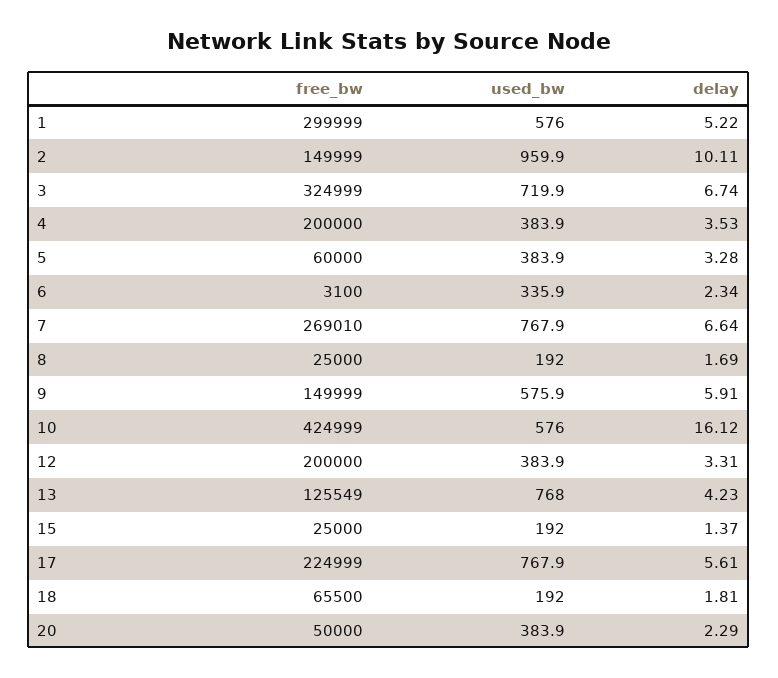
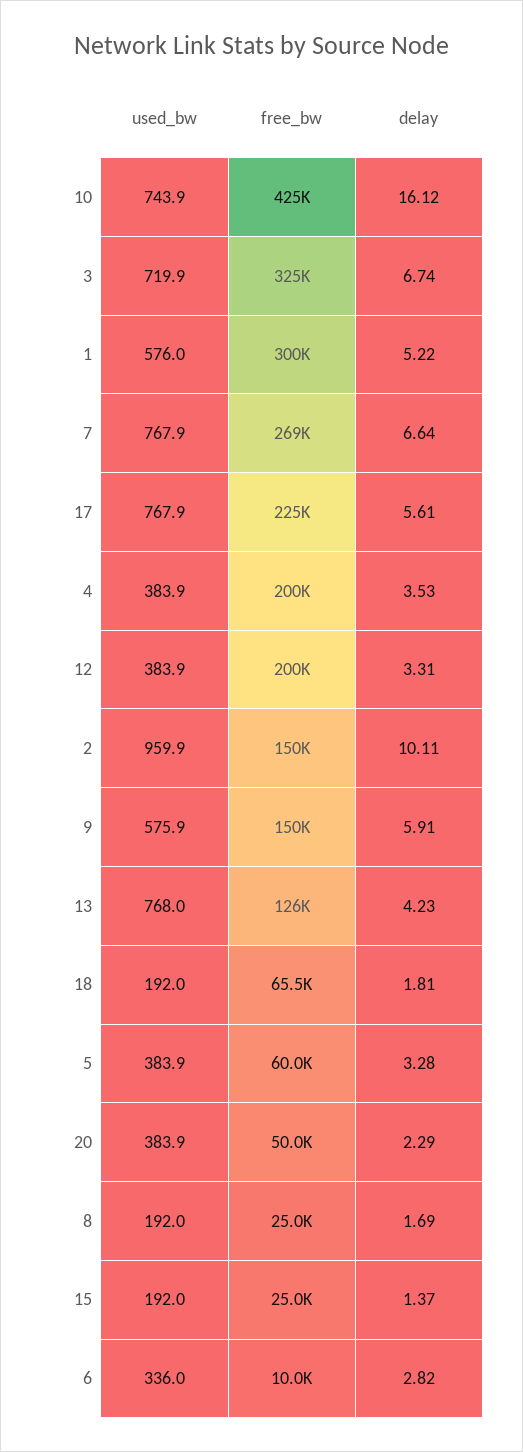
  {
    "free_bw": {
      "1": 299999,
      "2": 149999,
      "3": 324999,
      "4": 200000,
      "5": 60000,
-     "6": 3100,
+     "6": 10000,
      "7": 269010,
      "8": 25000,
      "9": 149999,
      "10": 424999,
      "12": 200000,
      "13": 125549,
      "15": 25000,
      "17": 224999,
      "18": 65500,
      "20": 50000
    },
    "used_bw": {
      "1": 576,
      "2": 959.9,
      "3": 719.9,
      "4": 383.9,
      "5": 383.9,
-     "6": 335.9,
+     "6": 336,
      "7": 767.9,
      "8": 192,
      "9": 575.9,
-     "10": 576,
+     "10": 743.9,
      "12": 383.9,
      "13": 768,
      "15": 192,
      "17": 767.9,
      "18": 192,
      "20": 383.9
    },
    "delay": {
      "1": 5.22,
      "2": 10.11,
      "3": 6.74,
      "4": 3.53,
      "5": 3.28,
-     "6": 2.34,
+     "6": 2.82,
      "7": 6.64,
      "8": 1.69,
      "9": 5.91,
      "10": 16.12,
      "12": 3.31,
      "13": 4.23,
      "15": 1.37,
      "17": 5.61,
      "18": 1.81,
      "20": 2.29
    }
  }

